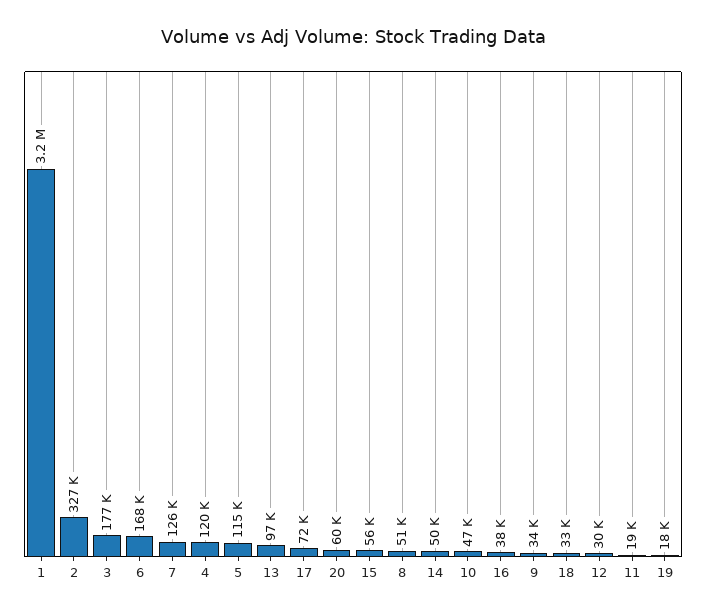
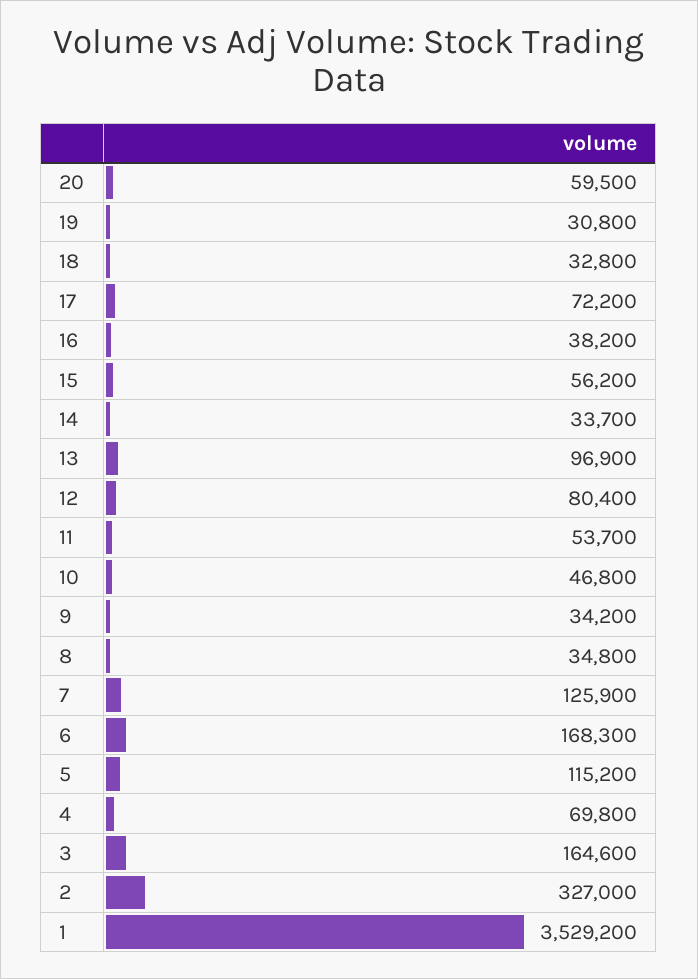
  {
-   "1": 3200000,
+   "1": 3529200,
    "2": 327000,
-   "3": 177000,
+   "3": 164600,
    "6": 168300,
    "7": 125900,
-   "4": 120000,
+   "4": 69800,
    "5": 115200,
    "13": 96900,
    "17": 72200,
    "20": 59500,
    "15": 56200,
-   "8": 51000,
+   "8": 34800,
-   "14": 50000,
+   "14": 33700,
    "10": 46800,
    "16": 38200,
    "9": 34200,
    "18": 32800,
-   "12": 30000,
+   "12": 80400,
-   "11": 19000,
+   "11": 53700,
-   "19": 18000
+   "19": 30800
  }

